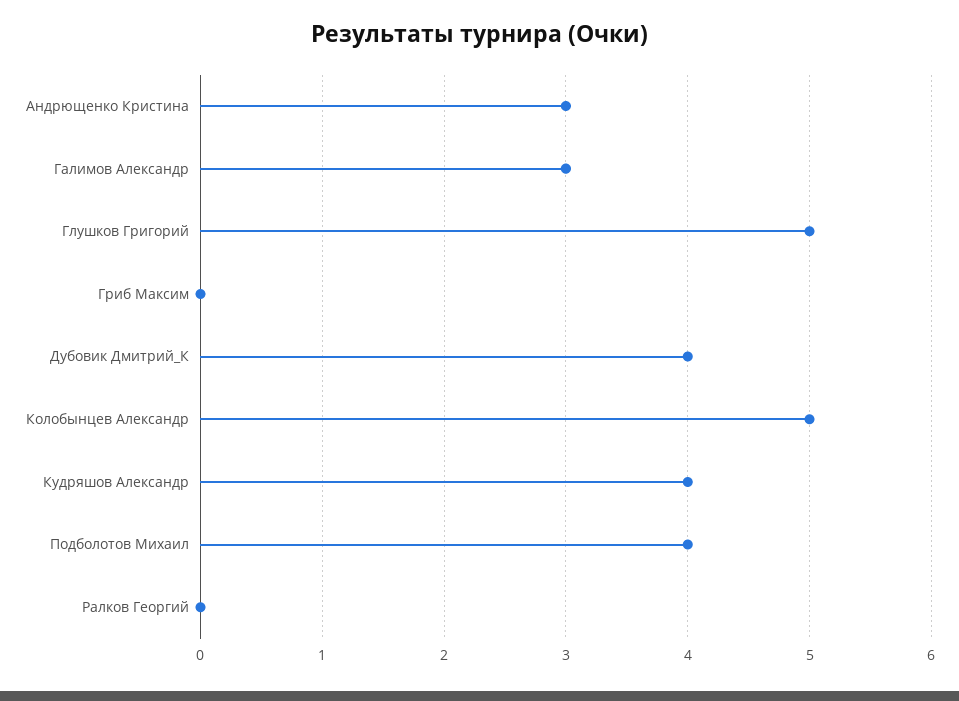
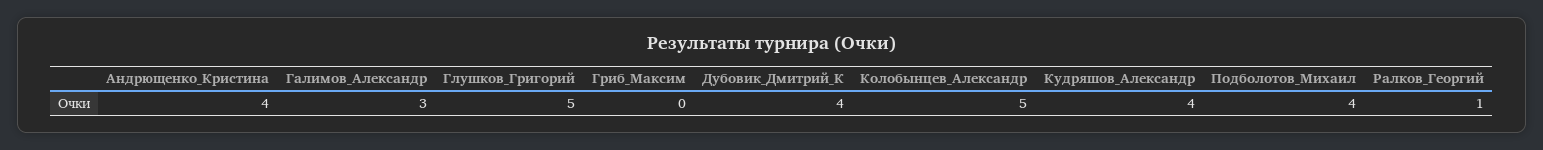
  {
-   "Андрющенко Кристина": 3,
+   "Андрющенко Кристина": 4,
    "Галимов Александр": 3,
    "Глушков Григорий": 5,
    "Гриб Максим": 0,
    "Дубовик Дмитрий_К": 4,
    "Колобынцев Александр": 5,
    "Кудряшов Александр": 4,
    "Подболотов Михаил": 4,
-   "Ралков Георгий": 0
+   "Ралков Георгий": 1
  }

